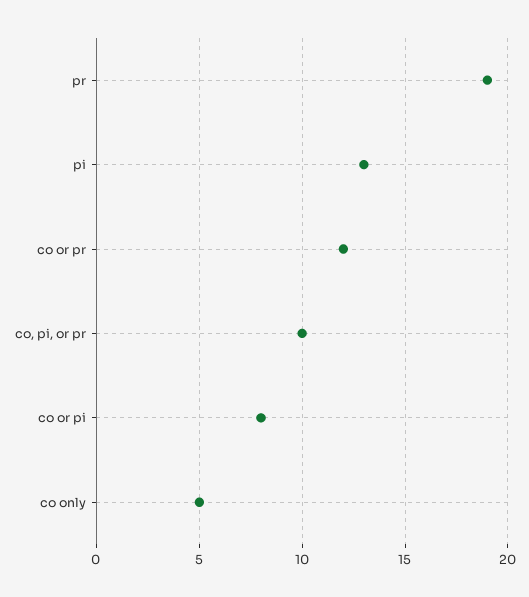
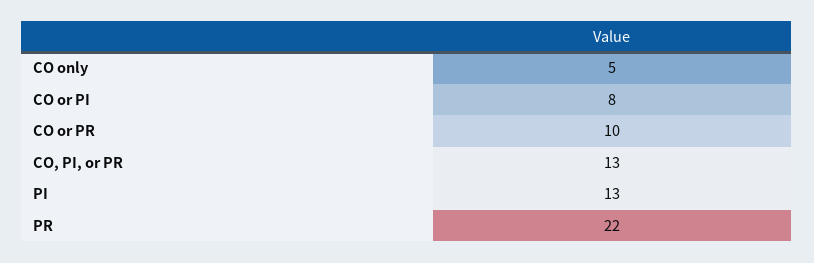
  {
-   "pr": 19,
+   "pr": 22,
    "pi": 13,
-   "co or pr": 12,
+   "co or pr": 10,
-   "co, pi, or pr": 10,
+   "co, pi, or pr": 13,
    "co or pi": 8,
    "co only": 5
  }

